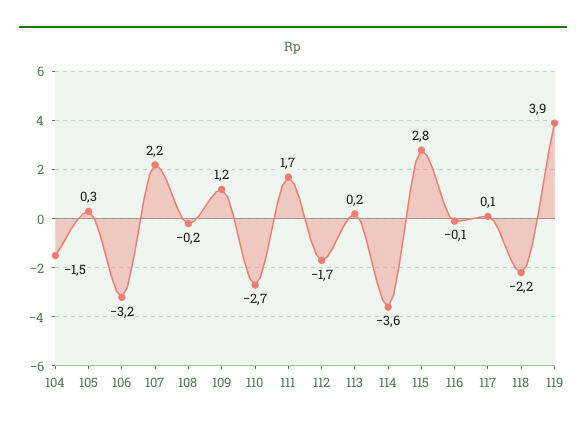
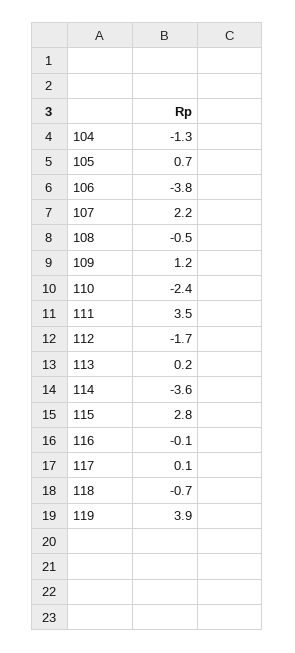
  {
-   "104": -1.5,
+   "104": -1.3,
-   "105": 0.3,
+   "105": 0.7,
-   "106": -3.2,
+   "106": -3.8,
    "107": 2.2,
-   "108": -0.2,
+   "108": -0.5,
    "109": 1.2,
-   "110": -2.7,
+   "110": -2.4,
-   "111": 1.7,
+   "111": 3.5,
    "112": -1.7,
    "113": 0.2,
    "114": -3.6,
    "115": 2.8,
    "116": -0.1,
    "117": 0.1,
-   "118": -2.2,
+   "118": -0.7,
    "119": 3.9
  }

